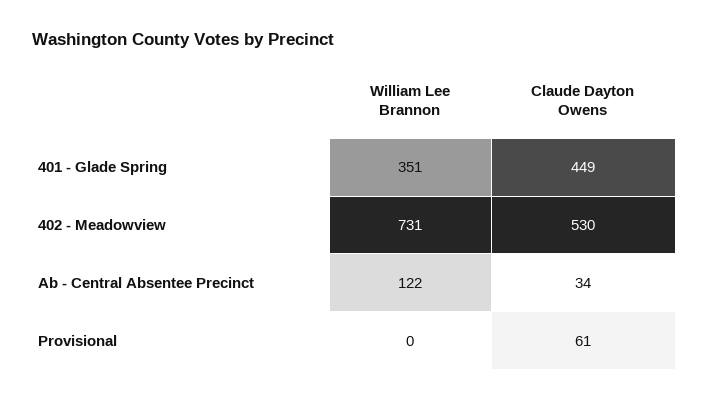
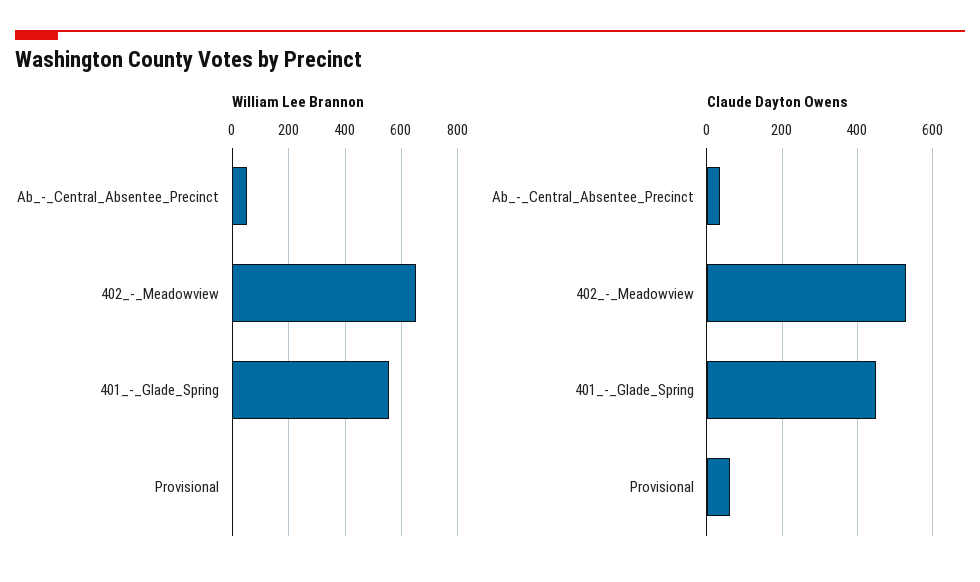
  {
    "William Lee Brannon": {
-     "401 - Glade Spring": 351,
+     "401 - Glade Spring": 550,
-     "402 - Meadowview": 731,
+     "402 - Meadowview": 650,
-     "Ab - Central Absentee Precinct": 122,
+     "Ab - Central Absentee Precinct": 50,
      "Provisional": 0
    },
    "Claude Dayton Owens": {
      "401 - Glade Spring": 449,
      "402 - Meadowview": 530,
      "Ab - Central Absentee Precinct": 34,
      "Provisional": 61
    }
  }

